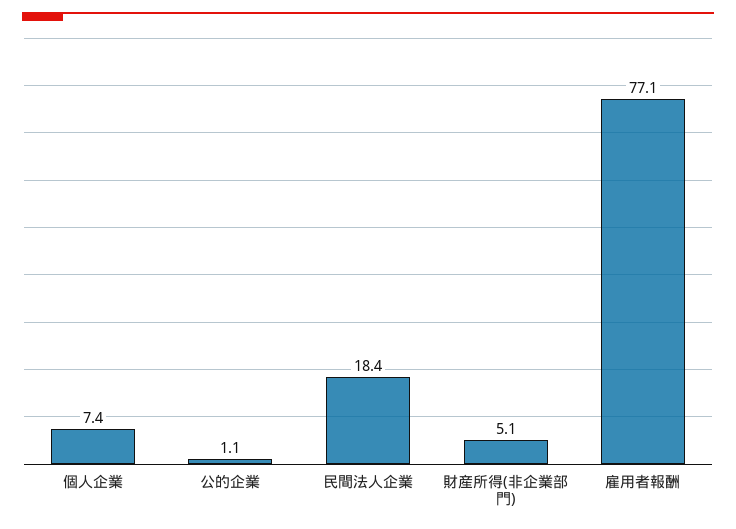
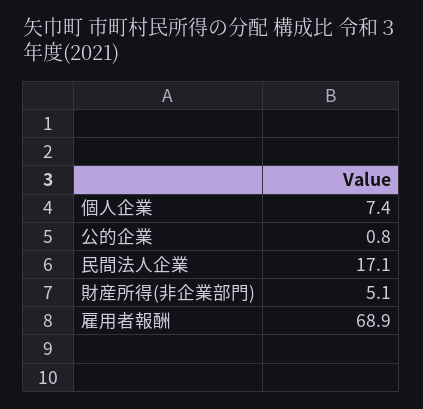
  {
    "個人企業": 7.4,
-   "公的企業": 1.1,
+   "公的企業": 0.8,
-   "民間法人企業": 18.4,
+   "民間法人企業": 17.1,
    "財産所得(非企業部門)": 5.1,
-   "雇用者報酬": 77.1
+   "雇用者報酬": 68.9
  }

